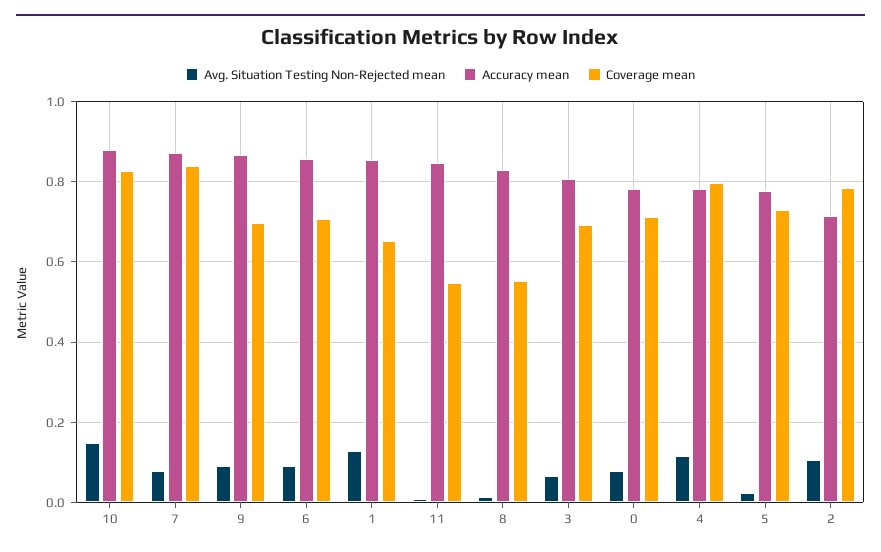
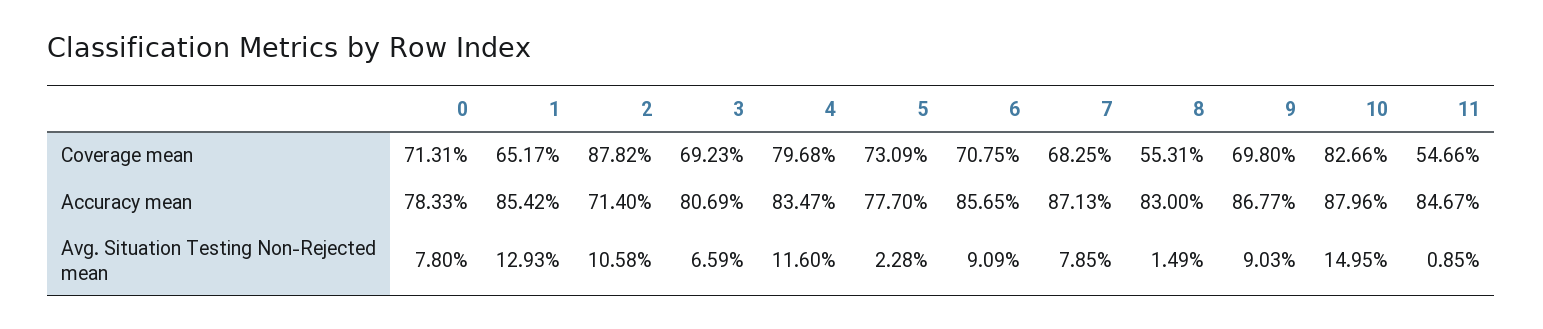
  {
    "Avg. Situation Testing Non-Rejected mean": {
      "10": 0.1495,
      "7": 0.0785,
      "9": 0.0903,
      "6": 0.0909,
      "1": 0.1293,
      "11": 0.0085,
      "8": 0.0149,
      "3": 0.0659,
      "0": 0.078,
      "4": 0.116,
      "5": 0.0228,
      "2": 0.1058
    },
    "Accuracy mean": {
      "10": 0.8796,
      "7": 0.8713,
      "9": 0.8677,
      "6": 0.8565,
      "1": 0.8542,
      "11": 0.8467,
      "8": 0.83,
      "3": 0.8069,
      "0": 0.7833,
-     "4": 0.78,
+     "4": 0.8347,
      "5": 0.777,
      "2": 0.714
    },
    "Coverage mean": {
      "10": 0.8266,
-     "7": 0.84,
+     "7": 0.6825,
      "9": 0.698,
      "6": 0.7075,
      "1": 0.6517,
      "11": 0.5466,
      "8": 0.5531,
      "3": 0.6923,
      "0": 0.7131,
      "4": 0.7968,
      "5": 0.7309,
-     "2": 0.78
+     "2": 0.8782
    }
  }

